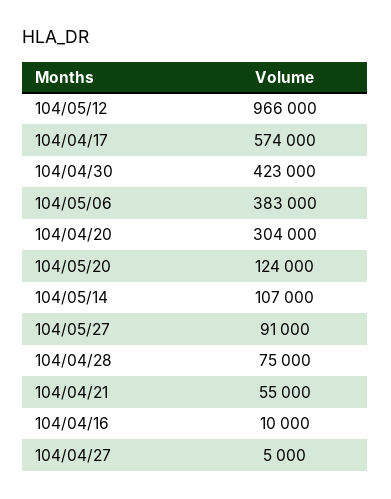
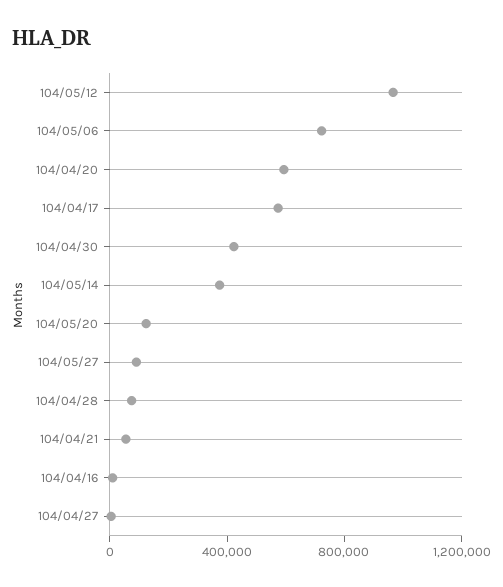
  {
    "104/05/12": 966000,
    "104/04/17": 574000,
    "104/04/30": 423000,
-   "104/05/06": 383000,
+   "104/05/06": 700000,
-   "104/04/20": 304000,
+   "104/04/20": 600000,
    "104/05/20": 124000,
-   "104/05/14": 107000,
+   "104/05/14": 400000,
    "104/05/27": 91000,
    "104/04/28": 75000,
    "104/04/21": 55000,
    "104/04/16": 10000,
    "104/04/27": 5000
  }

